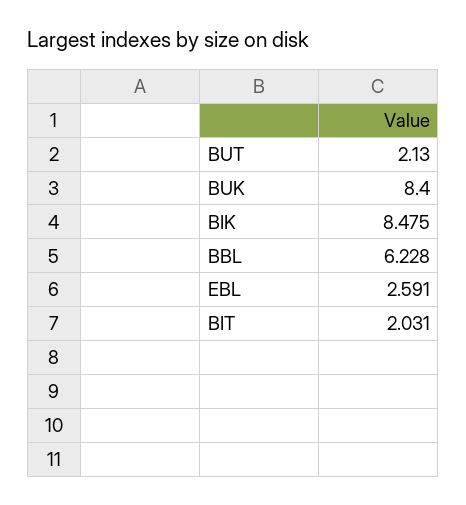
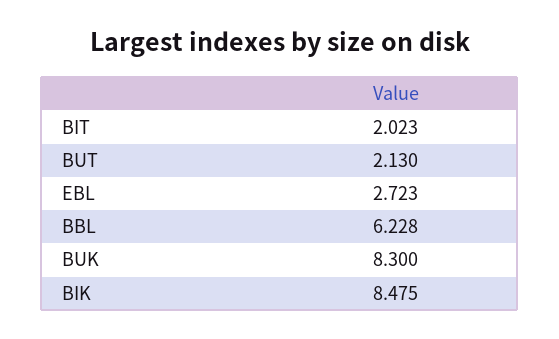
  {
    "BUT": 2.13,
-   "BUK": 8.4,
+   "BUK": 8.3,
    "BIK": 8.475,
    "BBL": 6.228,
-   "EBL": 2.591,
+   "EBL": 2.723,
-   "BIT": 2.031
+   "BIT": 2.023
  }

